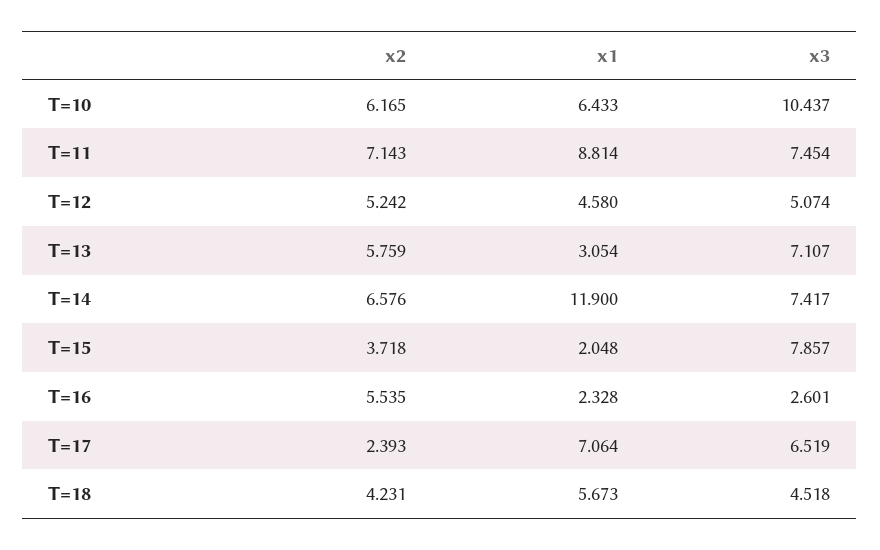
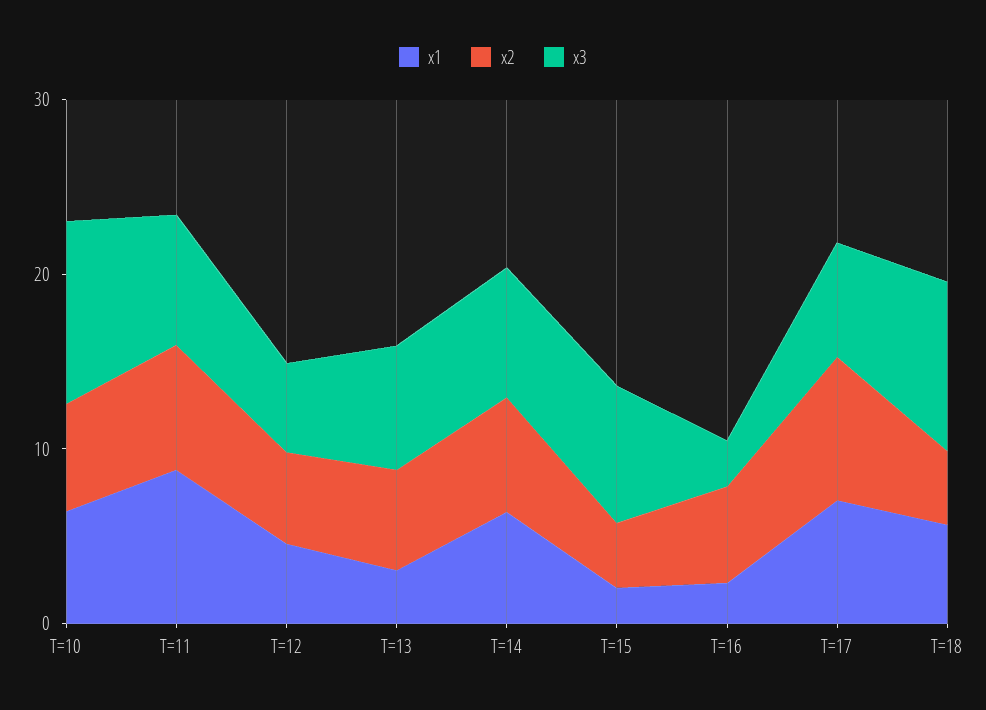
  {
    "x2": {
      "T=10": 6.165,
      "T=11": 7.143,
      "T=12": 5.242,
      "T=13": 5.759,
      "T=14": 6.576,
      "T=15": 3.718,
      "T=16": 5.535,
-     "T=17": 2.393,
+     "T=17": 8,
      "T=18": 4.231
    },
    "x1": {
      "T=10": 6.433,
      "T=11": 8.814,
      "T=12": 4.58,
      "T=13": 3.054,
-     "T=14": 11.9,
+     "T=14": 6,
      "T=15": 2.048,
      "T=16": 2.328,
      "T=17": 7.064,
      "T=18": 5.673
    },
    "x3": {
      "T=10": 10.437,
      "T=11": 7.454,
      "T=12": 5.074,
      "T=13": 7.107,
      "T=14": 7.417,
      "T=15": 7.857,
      "T=16": 2.601,
      "T=17": 6.519,
-     "T=18": 4.518
+     "T=18": 10
    }
  }

